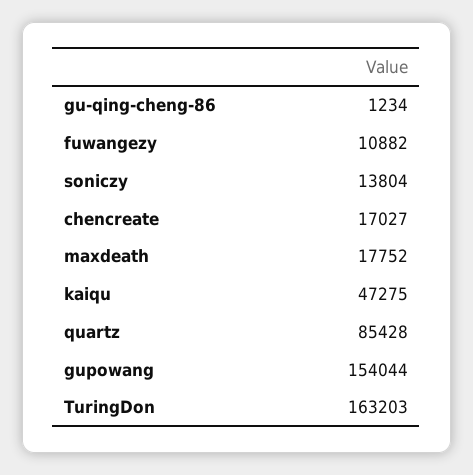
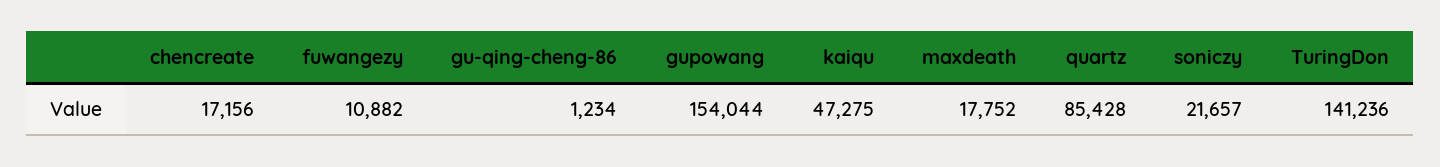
  {
    "gu-qing-cheng-86": 1234,
    "fuwangezy": 10882,
-   "soniczy": 13804,
+   "soniczy": 21657,
-   "chencreate": 17027,
+   "chencreate": 17156,
    "maxdeath": 17752,
    "kaiqu": 47275,
    "quartz": 85428,
    "gupowang": 154044,
-   "TuringDon": 163203
+   "TuringDon": 141236
  }

